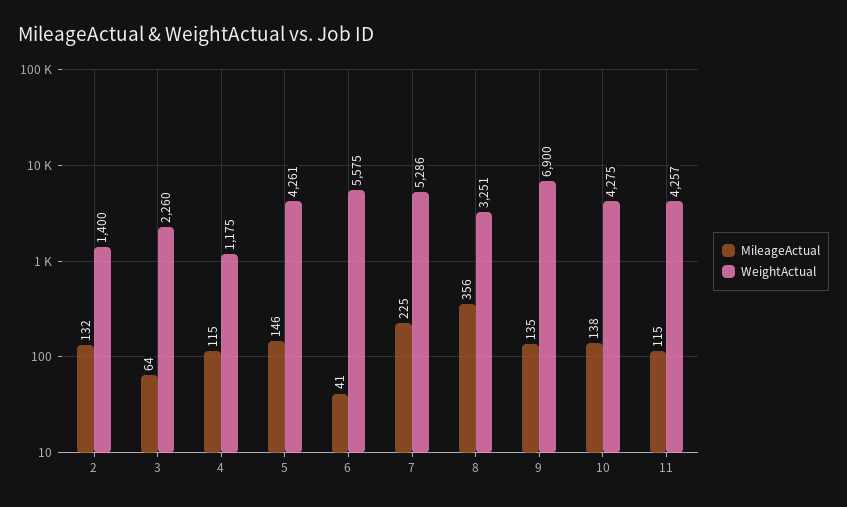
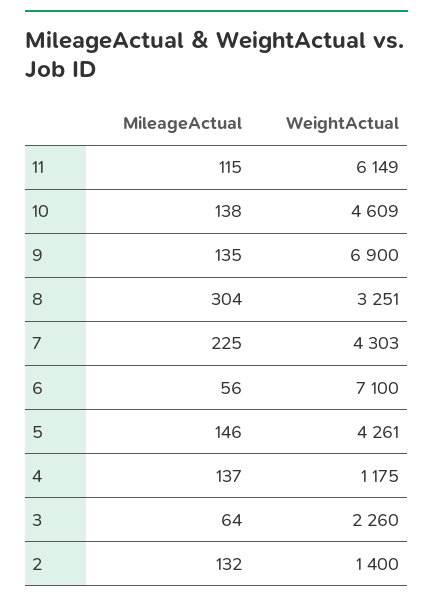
  {
    "MileageActual": {
      "2": 132,
      "3": 64,
-     "4": 115,
+     "4": 137,
      "5": 146,
-     "6": 41,
+     "6": 56,
      "7": 225,
-     "8": 356,
+     "8": 304,
      "9": 135,
      "10": 138,
      "11": 115
    },
    "WeightActual": {
      "2": 1400,
      "3": 2260,
      "4": 1175,
      "5": 4261,
-     "6": 5575,
+     "6": 7100,
-     "7": 5286,
+     "7": 4303,
      "8": 3251,
      "9": 6900,
-     "10": 4275,
+     "10": 4609,
-     "11": 4257
+     "11": 6149
    }
  }

